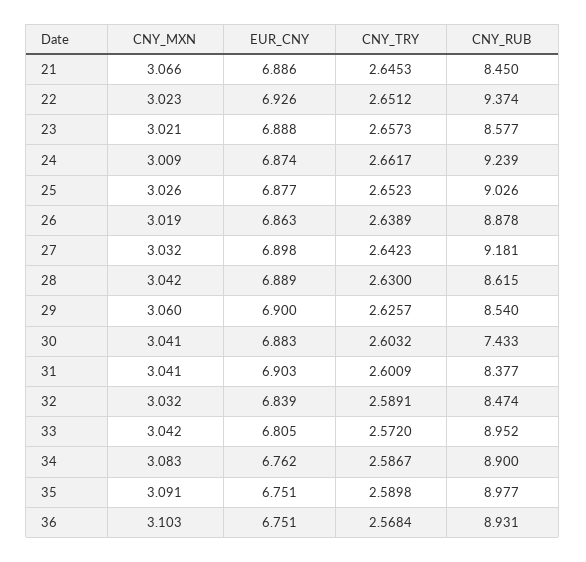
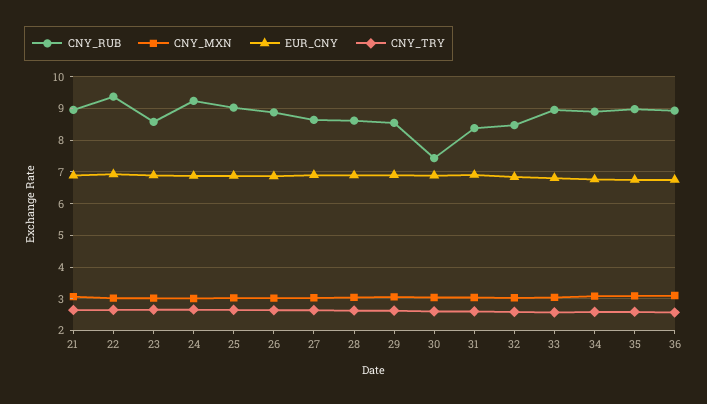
  {
    "CNY_MXN": {
      "21": 3.066,
      "22": 3.023,
      "23": 3.021,
      "24": 3.009,
      "25": 3.026,
      "26": 3.019,
      "27": 3.032,
      "28": 3.042,
      "29": 3.06,
      "30": 3.041,
      "31": 3.041,
      "32": 3.032,
      "33": 3.042,
      "34": 3.083,
      "35": 3.091,
      "36": 3.103
    },
    "EUR_CNY": {
      "21": 6.886,
      "22": 6.926,
      "23": 6.888,
      "24": 6.874,
      "25": 6.877,
      "26": 6.863,
      "27": 6.898,
      "28": 6.889,
      "29": 6.9,
      "30": 6.883,
      "31": 6.903,
      "32": 6.839,
      "33": 6.805,
      "34": 6.762,
      "35": 6.751,
      "36": 6.751
    },
    "CNY_TRY": {
      "21": 2.6453,
      "22": 2.6512,
      "23": 2.6573,
      "24": 2.6617,
      "25": 2.6523,
      "26": 2.6389,
      "27": 2.6423,
      "28": 2.63,
      "29": 2.6257,
      "30": 2.6032,
      "31": 2.6009,
      "32": 2.5891,
      "33": 2.572,
      "34": 2.5867,
      "35": 2.5898,
      "36": 2.5684
    },
    "CNY_RUB": {
-     "21": 8.45,
+     "21": 9,
      "22": 9.374,
      "23": 8.577,
      "24": 9.239,
      "25": 9.026,
      "26": 8.878,
-     "27": 9.181,
+     "27": 8.6,
      "28": 8.615,
      "29": 8.54,
      "30": 7.433,
      "31": 8.377,
      "32": 8.474,
      "33": 8.952,
      "34": 8.9,
      "35": 8.977,
      "36": 8.931
    }
  }

